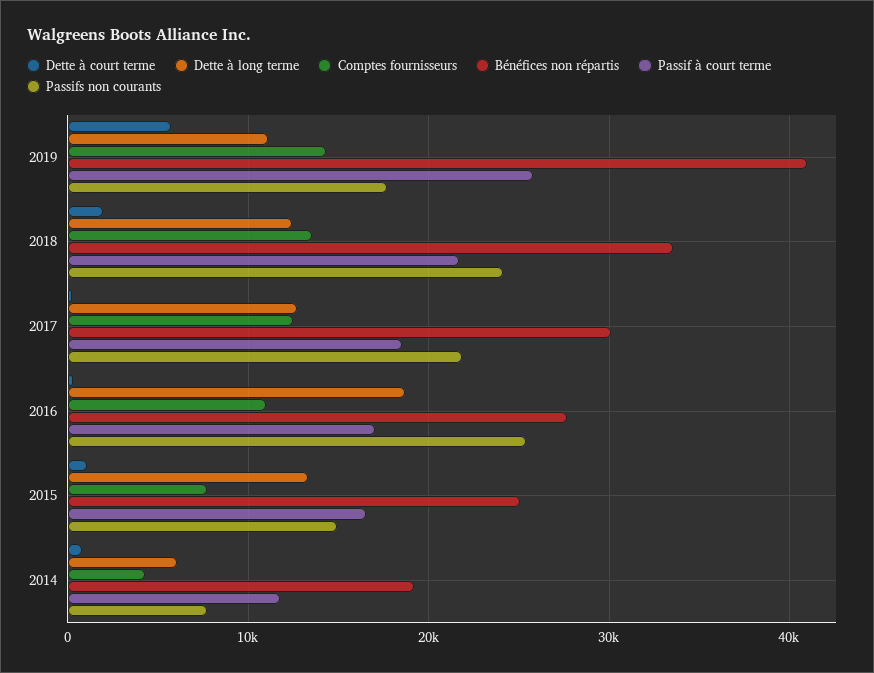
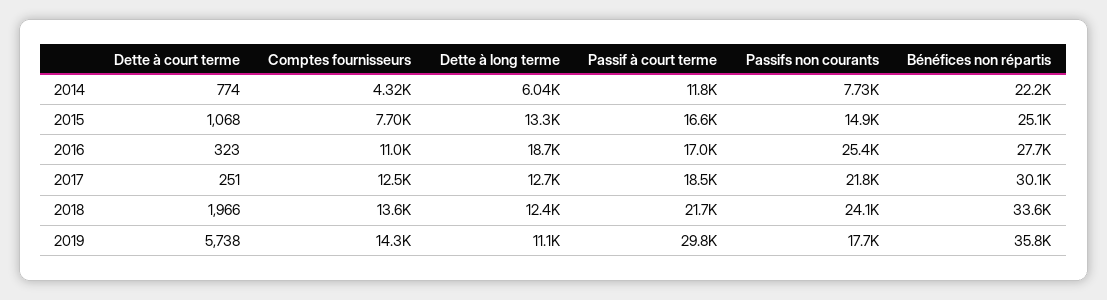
  {
    "Dette à court terme": {
      "2019": 5738,
      "2018": 1966,
      "2017": 251,
      "2016": 323,
      "2015": 1068,
      "2014": 774
    },
    "Dette à long terme": {
      "2019": 11100,
      "2018": 12400,
      "2017": 12700,
      "2016": 18700,
      "2015": 13300,
      "2014": 6040
    },
    "Comptes fournisseurs": {
      "2019": 14300,
      "2018": 13600,
      "2017": 12500,
      "2016": 11000,
      "2015": 7700,
      "2014": 4320
    },
    "Bénéfices non répartis": {
-     "2019": 41000,
+     "2019": 35800,
      "2018": 33600,
      "2017": 30100,
      "2016": 27700,
      "2015": 25100,
-     "2014": 19000
+     "2014": 22200
    },
    "Passif à court terme": {
-     "2019": 26000,
+     "2019": 29800,
      "2018": 21700,
      "2017": 18500,
      "2016": 17000,
      "2015": 16600,
      "2014": 11800
    },
    "Passifs non courants": {
      "2019": 17700,
      "2018": 24100,
      "2017": 21800,
      "2016": 25400,
      "2015": 14900,
      "2014": 7730
    }
  }

